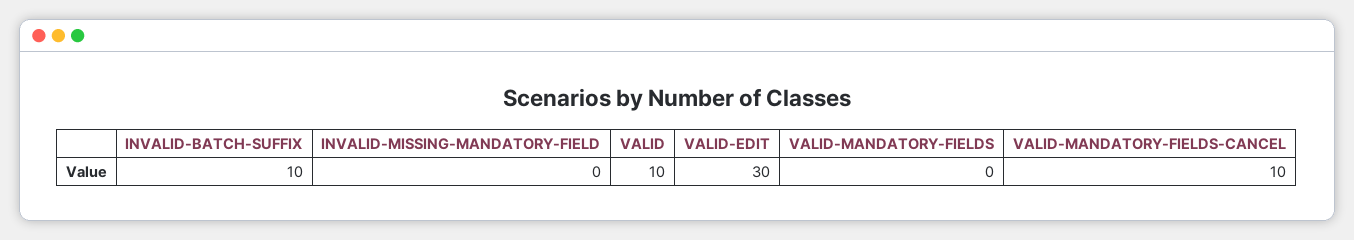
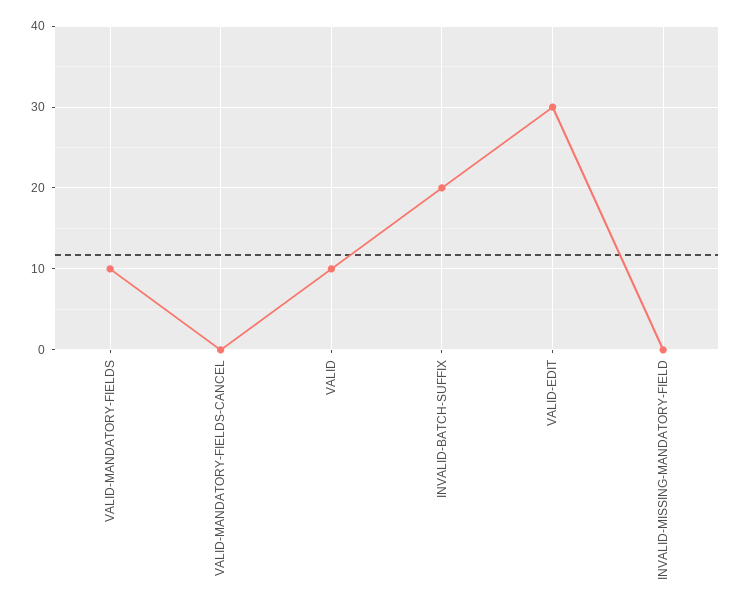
  {
-   "INVALID-BATCH-SUFFIX": 10,
+   "INVALID-BATCH-SUFFIX": 20,
    "INVALID-MISSING-MANDATORY-FIELD": 0,
    "VALID": 10,
    "VALID-EDIT": 30,
-   "VALID-MANDATORY-FIELDS": 0,
+   "VALID-MANDATORY-FIELDS": 10,
-   "VALID-MANDATORY-FIELDS-CANCEL": 10
+   "VALID-MANDATORY-FIELDS-CANCEL": 0
  }

